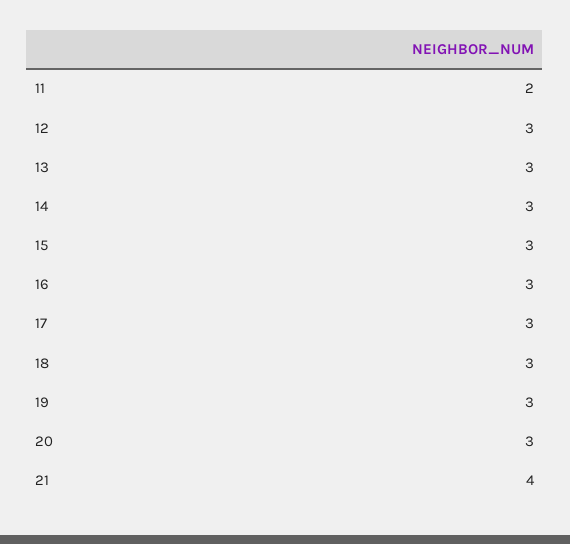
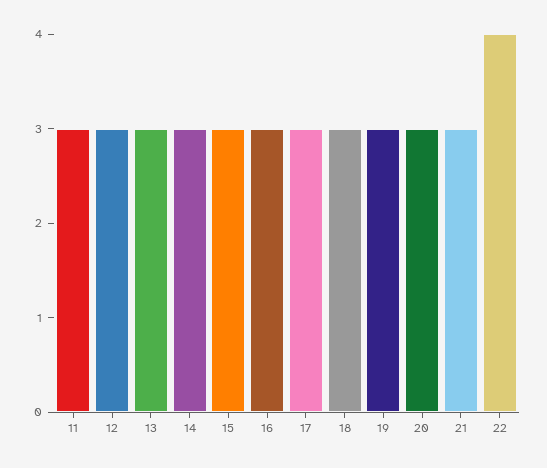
  {
-   "11": 2,
+   "11": 3,
    "12": 3,
    "13": 3,
    "14": 3,
    "15": 3,
    "16": 3,
    "17": 3,
    "18": 3,
    "19": 3,
    "20": 3,
-   "21": 4
+   "21": 3,
+   "22": 4
  }

